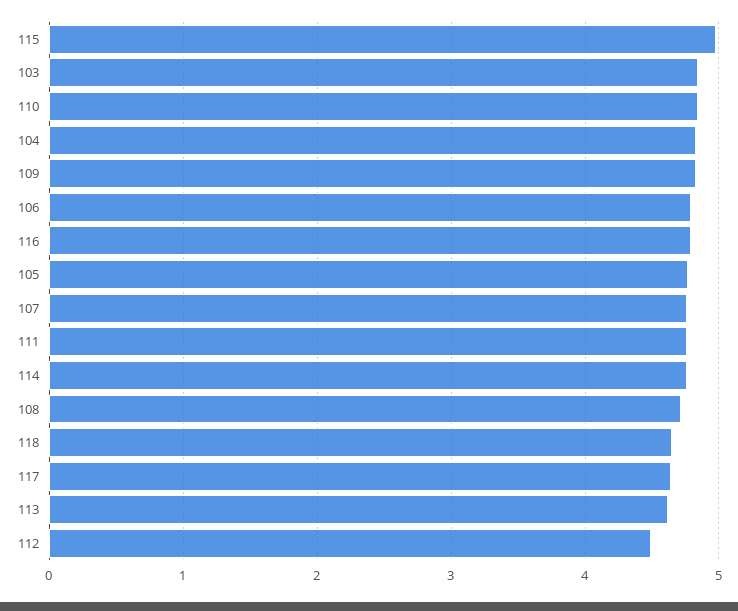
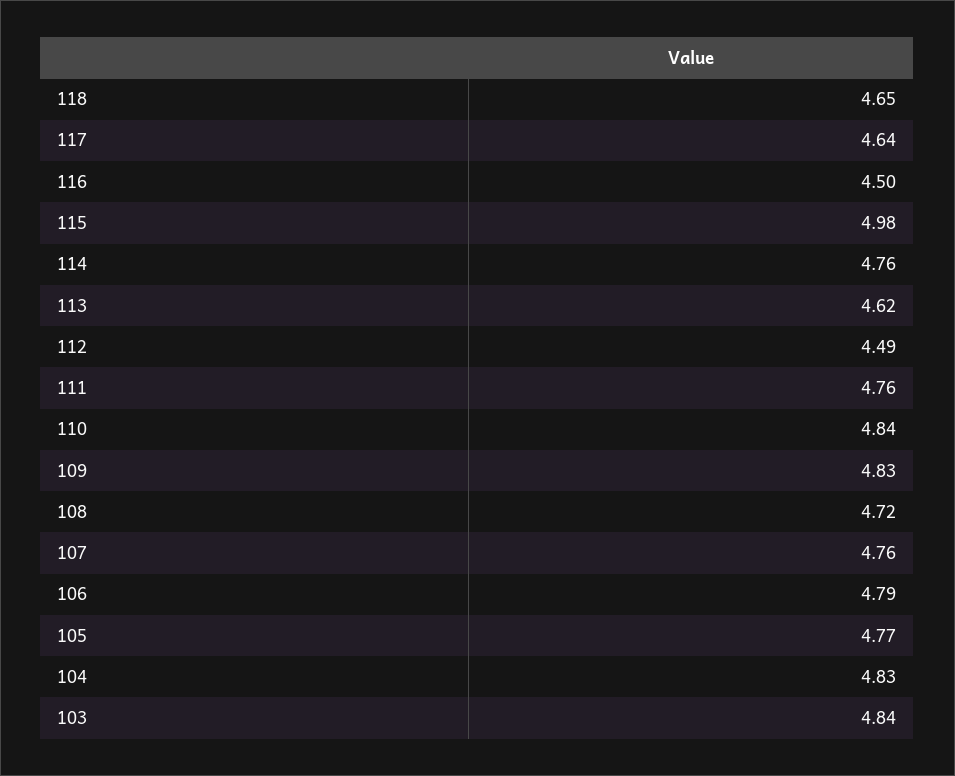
  {
    "115": 4.98,
    "103": 4.84,
    "110": 4.84,
    "104": 4.83,
    "109": 4.83,
    "106": 4.79,
-   "116": 4.8,
+   "116": 4.5,
    "105": 4.77,
    "107": 4.76,
    "111": 4.76,
    "114": 4.76,
    "108": 4.72,
    "118": 4.65,
    "117": 4.64,
    "113": 4.62,
    "112": 4.49
  }

